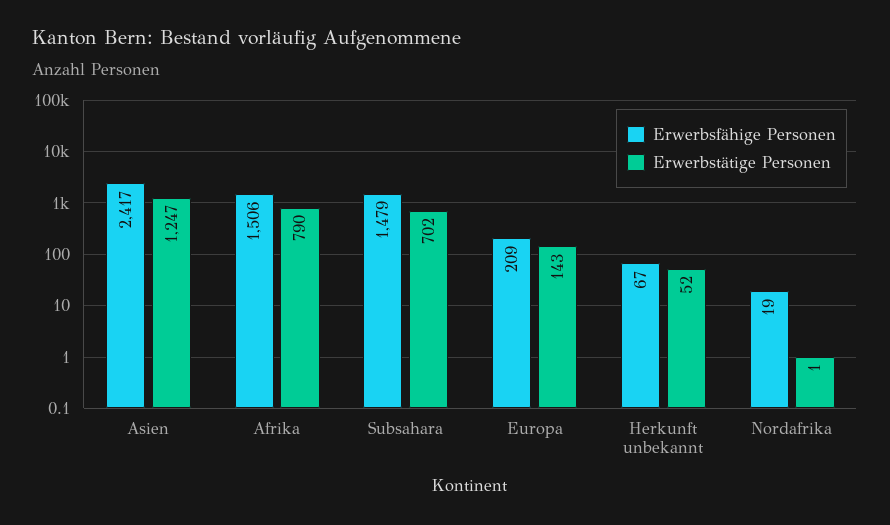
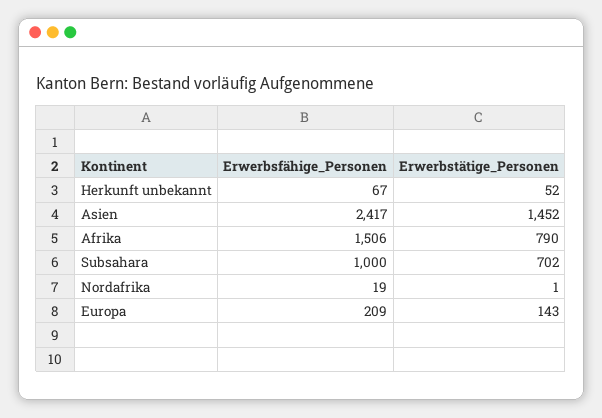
  {
    "Erwerbsfähige Personen": {
      "Asien": 2417,
      "Afrika": 1506,
-     "Subsahara": 1479,
+     "Subsahara": 1000,
      "Europa": 209,
      "Herkunft unbekannt": 67,
      "Nordafrika": 19
    },
    "Erwerbstätige Personen": {
-     "Asien": 1247,
+     "Asien": 1452,
      "Afrika": 790,
      "Subsahara": 702,
      "Europa": 143,
      "Herkunft unbekannt": 52,
      "Nordafrika": 1
    }
  }

